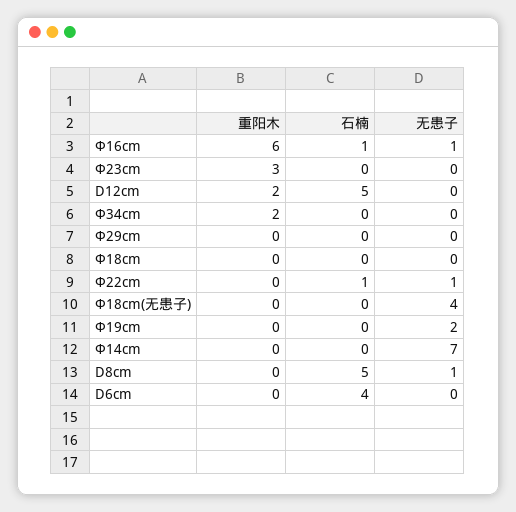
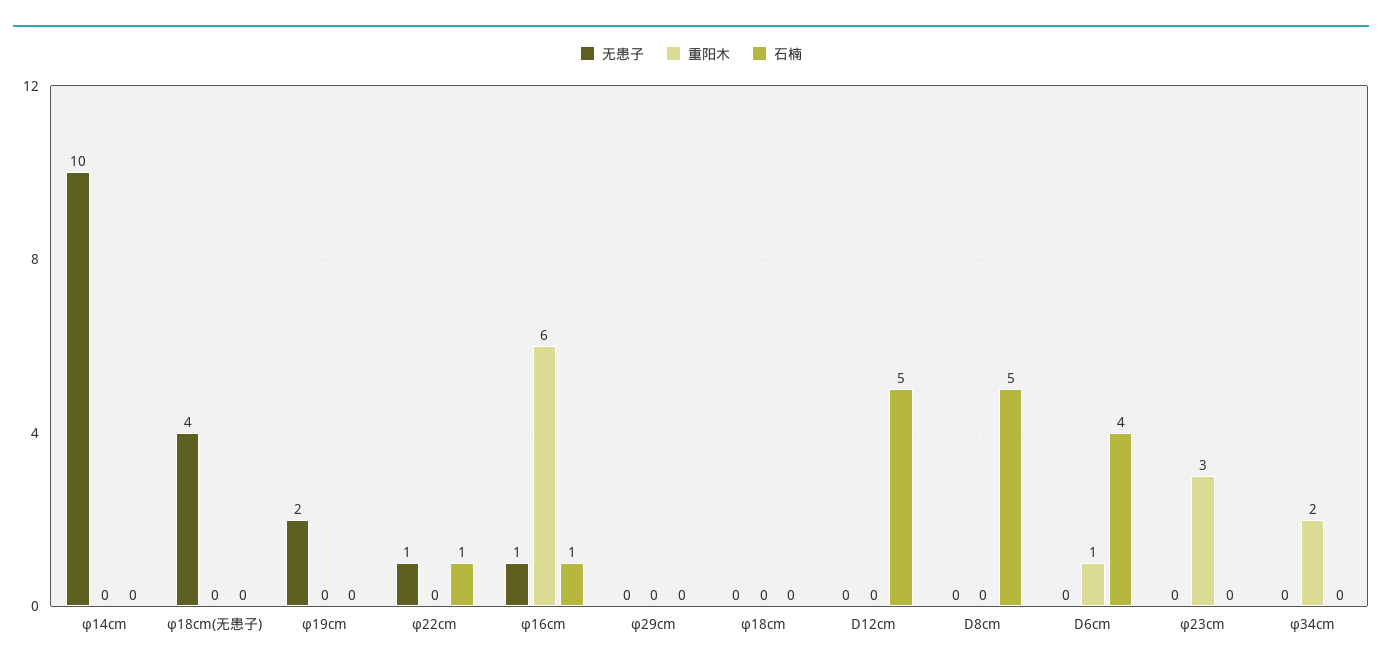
  {
    "重阳木": {
      "Φ16cm": 6,
      "Φ23cm": 3,
-     "D12cm": 2,
+     "D12cm": 0,
      "Φ34cm": 2,
      "Φ29cm": 0,
      "Φ18cm": 0,
      "Φ22cm": 0,
      "Φ18cm(无患子)": 0,
      "Φ19cm": 0,
      "Φ14cm": 0,
      "D8cm": 0,
-     "D6cm": 0
+     "D6cm": 1
    },
    "石楠": {
      "Φ16cm": 1,
      "Φ23cm": 0,
      "D12cm": 5,
      "Φ34cm": 0,
      "Φ29cm": 0,
      "Φ18cm": 0,
      "Φ22cm": 1,
      "Φ18cm(无患子)": 0,
      "Φ19cm": 0,
      "Φ14cm": 0,
      "D8cm": 5,
      "D6cm": 4
    },
    "无患子": {
      "Φ16cm": 1,
      "Φ23cm": 0,
      "D12cm": 0,
      "Φ34cm": 0,
      "Φ29cm": 0,
      "Φ18cm": 0,
      "Φ22cm": 1,
      "Φ18cm(无患子)": 4,
      "Φ19cm": 2,
-     "Φ14cm": 7,
+     "Φ14cm": 10,
-     "D8cm": 1,
+     "D8cm": 0,
      "D6cm": 0
    }
  }

